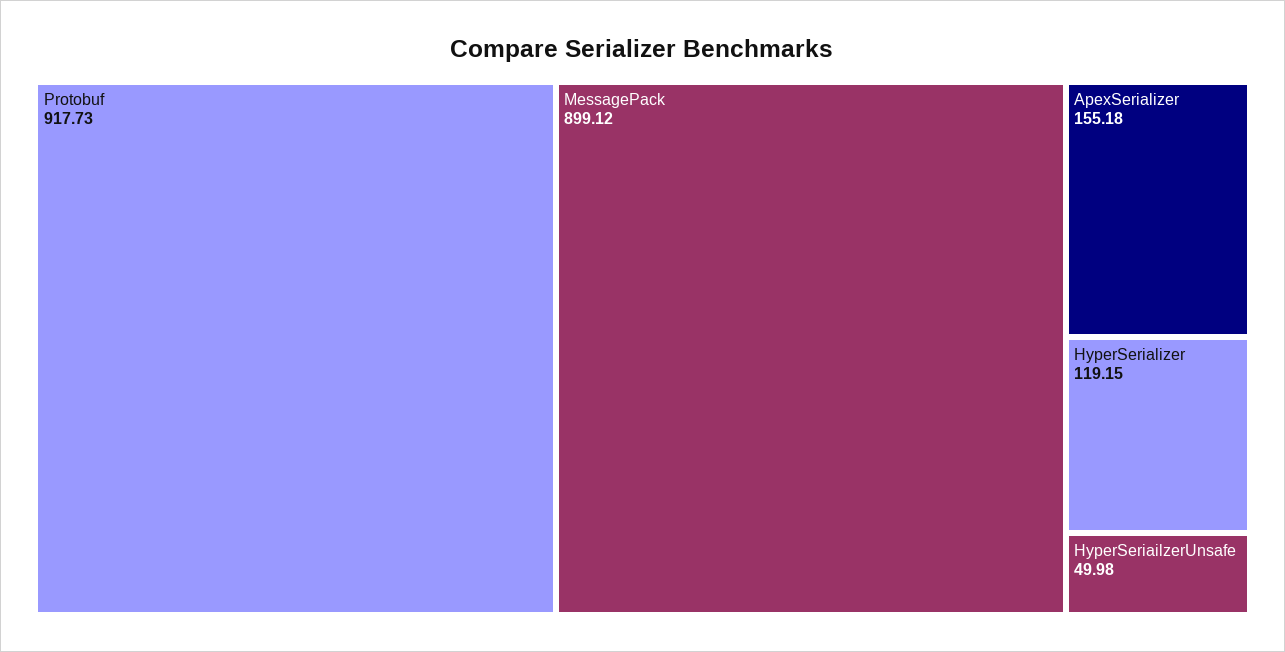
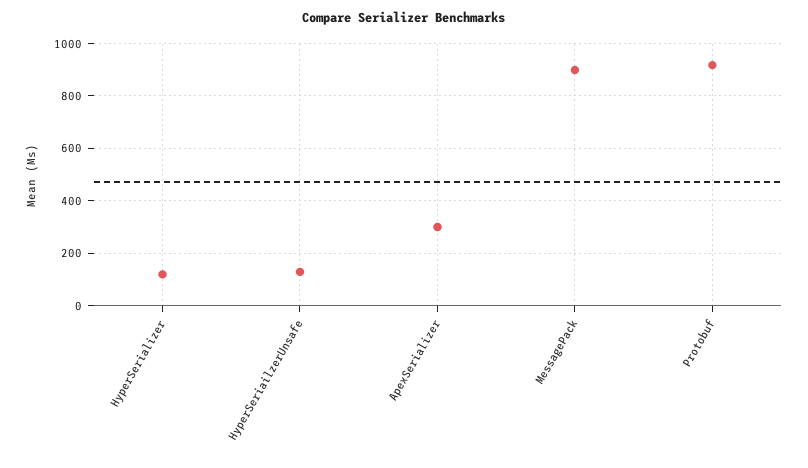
  {
    "Protobuf": 917.73,
    "MessagePack": 899.12,
-   "ApexSerializer": 155.18,
+   "ApexSerializer": 300,
    "HyperSerializer": 119.15,
-   "HyperSeriailzerUnsafe": 49.98
+   "HyperSeriailzerUnsafe": 125
  }

